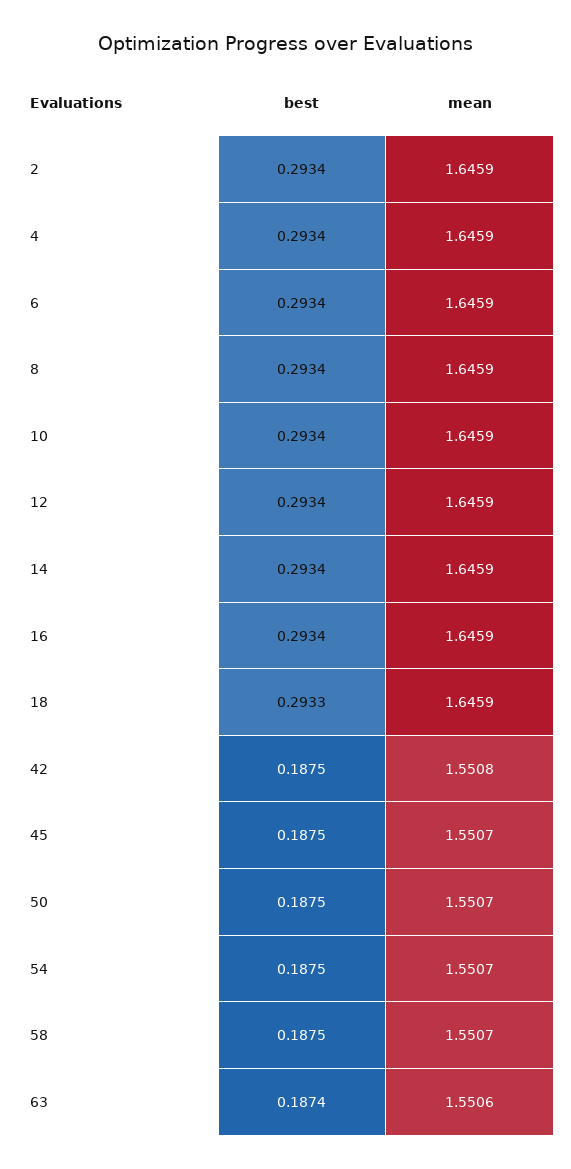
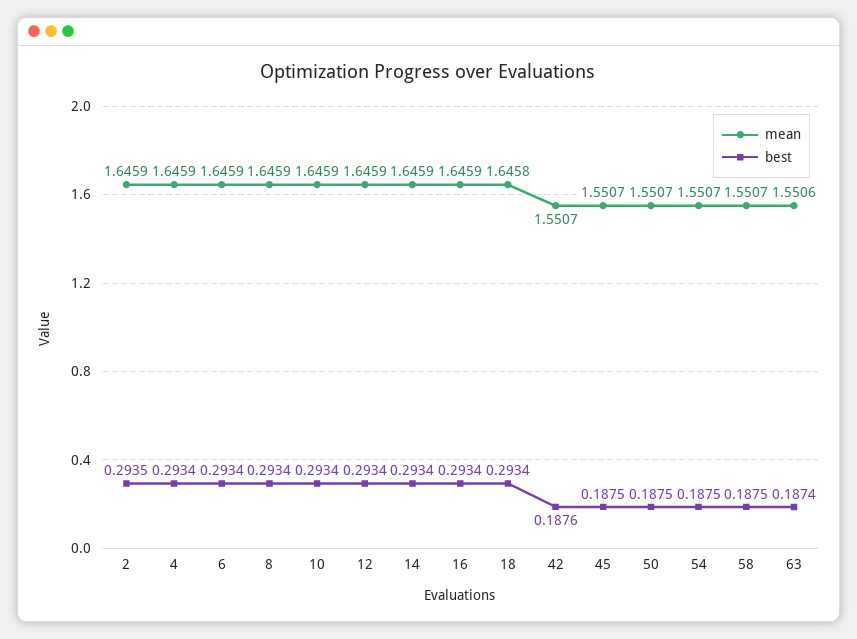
  {
    "best": {
-     "2": 0.2934,
+     "2": 0.2935,
      "4": 0.2934,
      "6": 0.2934,
      "8": 0.2934,
      "10": 0.2934,
      "12": 0.2934,
      "14": 0.2934,
      "16": 0.2934,
-     "18": 0.2933,
+     "18": 0.2934,
-     "42": 0.1875,
+     "42": 0.1876,
      "45": 0.1875,
      "50": 0.1875,
      "54": 0.1875,
      "58": 0.1875,
      "63": 0.1874
    },
    "mean": {
      "2": 1.6459,
      "4": 1.6459,
      "6": 1.6459,
      "8": 1.6459,
      "10": 1.6459,
      "12": 1.6459,
      "14": 1.6459,
      "16": 1.6459,
-     "18": 1.6459,
+     "18": 1.6458,
-     "42": 1.5508,
+     "42": 1.5507,
      "45": 1.5507,
      "50": 1.5507,
      "54": 1.5507,
      "58": 1.5507,
      "63": 1.5506
    }
  }

